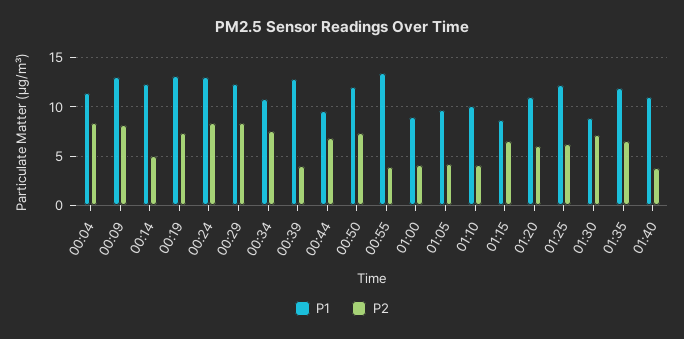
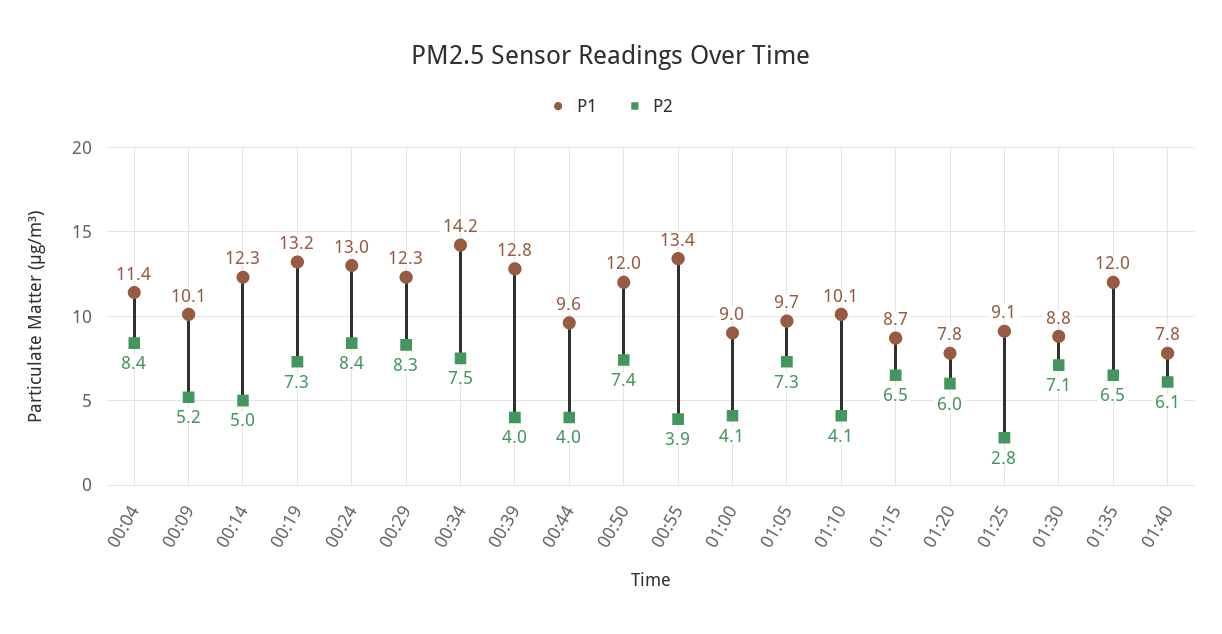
  {
    "P1": {
      "00:04": 11.4,
-     "00:09": 13,
+     "00:09": 10.1,
      "00:14": 12.3,
      "00:19": 13.2,
      "00:24": 13,
      "00:29": 12.3,
-     "00:34": 11,
+     "00:34": 14.2,
      "00:39": 12.8,
      "00:44": 9.6,
      "00:50": 12,
      "00:55": 13.4,
      "01:00": 9,
      "01:05": 9.7,
      "01:10": 10.1,
      "01:15": 8.7,
-     "01:20": 11,
+     "01:20": 7.8,
-     "01:25": 12,
+     "01:25": 9.1,
      "01:30": 8.8,
      "01:35": 12,
-     "01:40": 11
+     "01:40": 7.8
    },
    "P2": {
      "00:04": 8.4,
-     "00:09": 8,
+     "00:09": 5.2,
      "00:14": 5,
      "00:19": 7.3,
      "00:24": 8.4,
      "00:29": 8.3,
      "00:34": 7.5,
      "00:39": 4,
-     "00:44": 7,
+     "00:44": 4,
      "00:50": 7.4,
      "00:55": 3.9,
      "01:00": 4.1,
-     "01:05": 4,
+     "01:05": 7.3,
      "01:10": 4.1,
      "01:15": 6.5,
      "01:20": 6,
-     "01:25": 6,
+     "01:25": 2.8,
      "01:30": 7.1,
      "01:35": 6.5,
-     "01:40": 4
+     "01:40": 6.1
    }
  }

